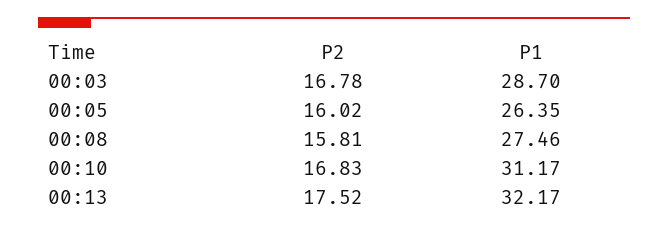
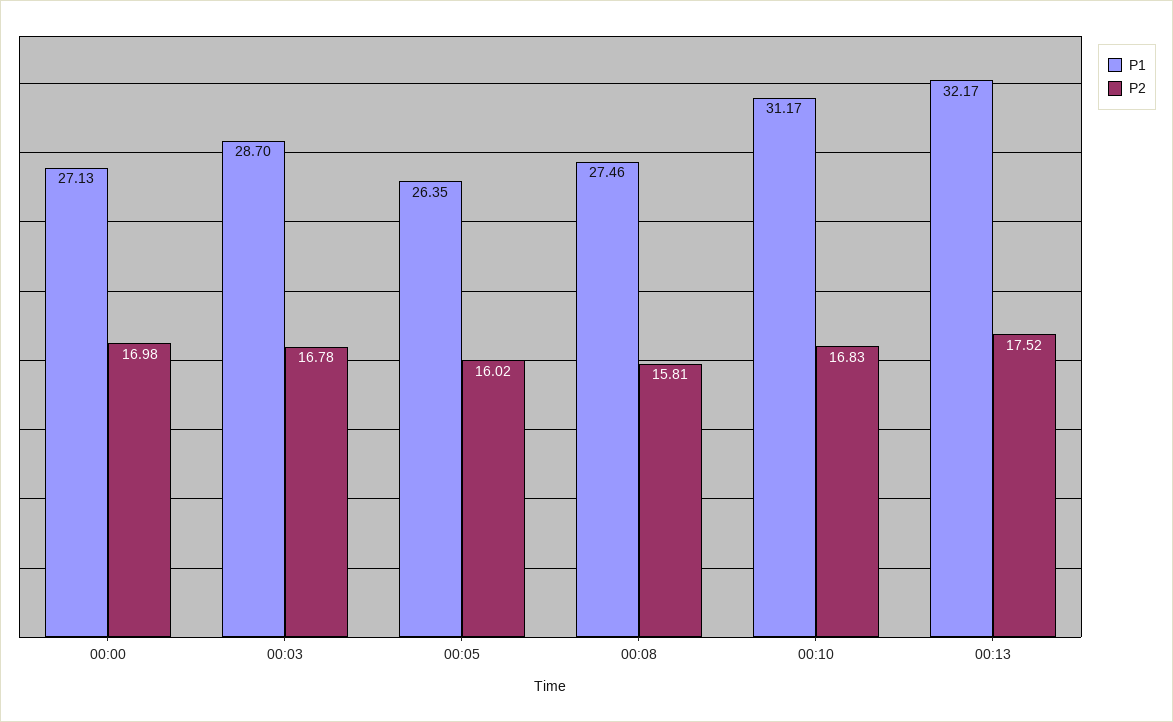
  {
    "P2": {
      "00:03": 16.78,
      "00:05": 16.02,
      "00:08": 15.81,
      "00:10": 16.83,
-     "00:13": 17.52
+     "00:13": 17.52,
+     "00:00": 16.98
    },
    "P1": {
      "00:03": 28.7,
      "00:05": 26.35,
      "00:08": 27.46,
      "00:10": 31.17,
-     "00:13": 32.17
+     "00:13": 32.17,
+     "00:00": 27.13
    }
  }

